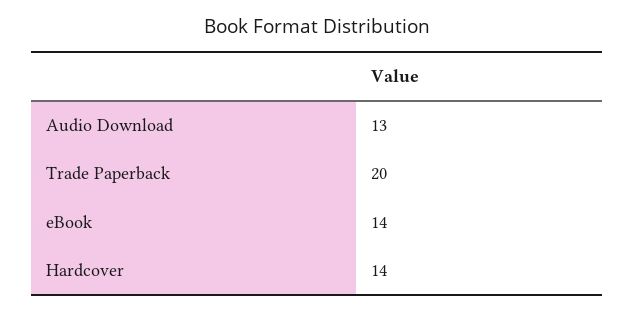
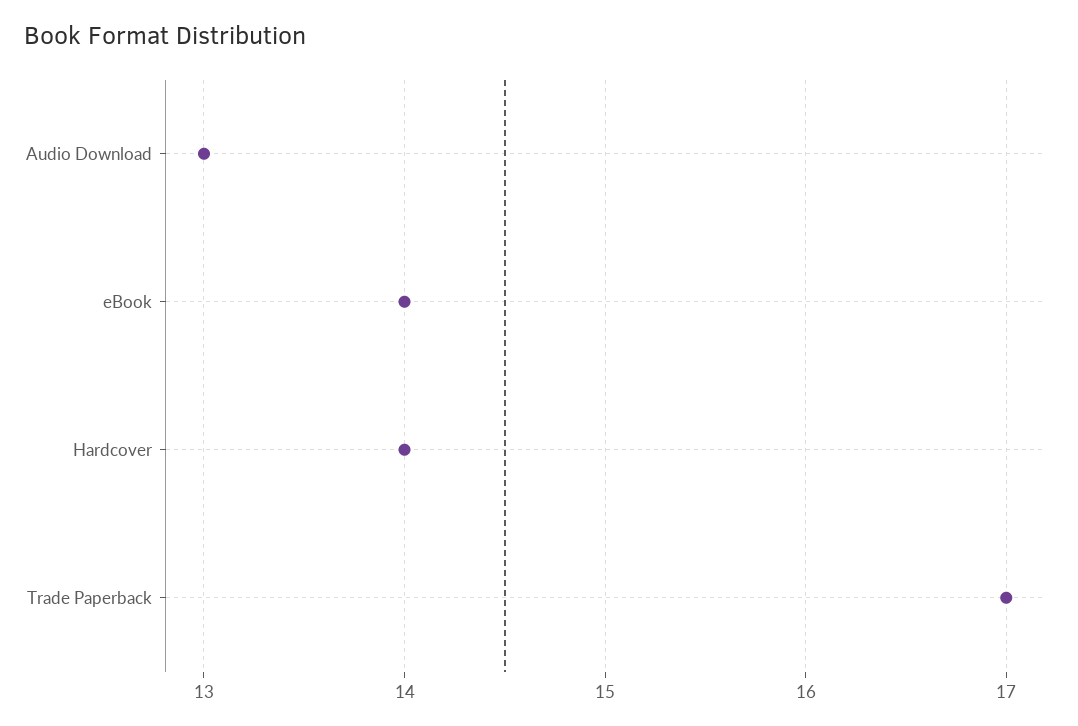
  {
    "Audio Download": 13,
-   "Trade Paperback": 20,
+   "Trade Paperback": 17,
    "eBook": 14,
    "Hardcover": 14
  }

